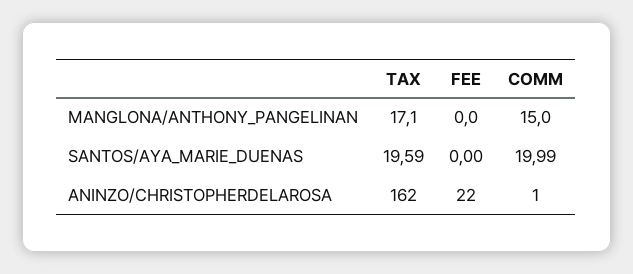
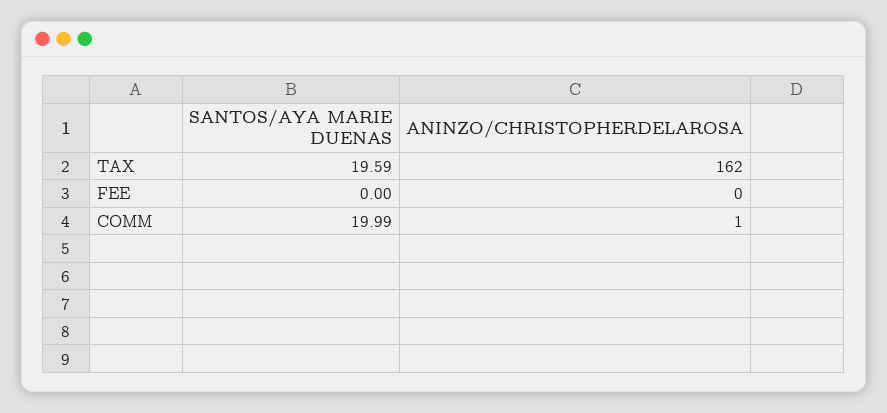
  {
    "TAX": {
-     "MANGLONA/ANTHONY_PANGELINAN": 17.1,
      "SANTOS/AYA_MARIE_DUENAS": 19.59,
      "ANINZO/CHRISTOPHERDELAROSA": 162
    },
    "FEE": {
-     "MANGLONA/ANTHONY_PANGELINAN": 0,
      "SANTOS/AYA_MARIE_DUENAS": 0,
-     "ANINZO/CHRISTOPHERDELAROSA": 22
+     "ANINZO/CHRISTOPHERDELAROSA": 0
    },
    "COMM": {
-     "MANGLONA/ANTHONY_PANGELINAN": 15,
      "SANTOS/AYA_MARIE_DUENAS": 19.99,
      "ANINZO/CHRISTOPHERDELAROSA": 1
    }
  }

